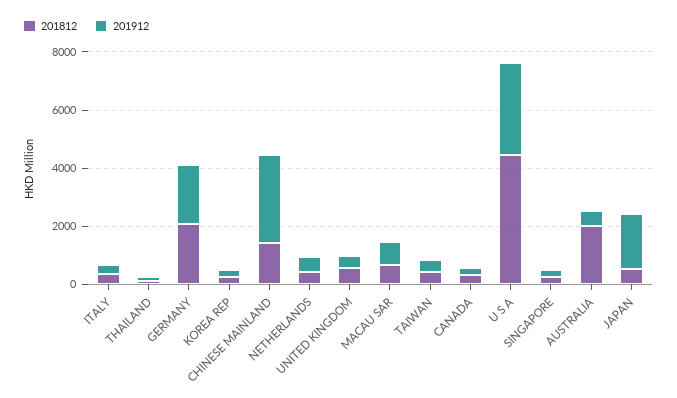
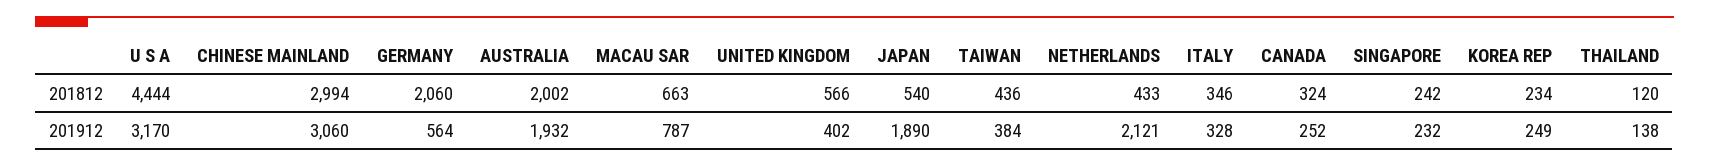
  {
    "201812": {
      "ITALY": 346,
      "THAILAND": 120,
      "GERMANY": 2060,
      "KOREA REP": 234,
-     "CHINESE MAINLAND": 1500,
+     "CHINESE MAINLAND": 2994,
      "NETHERLANDS": 433,
      "UNITED KINGDOM": 566,
      "MACAU SAR": 663,
      "TAIWAN": 436,
      "CANADA": 324,
      "U S A": 4444,
      "SINGAPORE": 242,
      "AUSTRALIA": 2002,
      "JAPAN": 540
    },
    "201912": {
      "ITALY": 328,
      "THAILAND": 138,
-     "GERMANY": 2000,
+     "GERMANY": 564,
      "KOREA REP": 249,
      "CHINESE MAINLAND": 3060,
-     "NETHERLANDS": 500,
+     "NETHERLANDS": 2121,
      "UNITED KINGDOM": 402,
      "MACAU SAR": 787,
      "TAIWAN": 384,
      "CANADA": 252,
      "U S A": 3170,
      "SINGAPORE": 232,
-     "AUSTRALIA": 500,
+     "AUSTRALIA": 1932,
      "JAPAN": 1890
    }
  }

